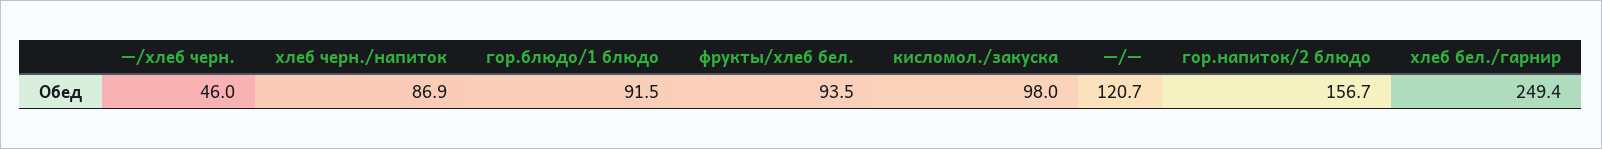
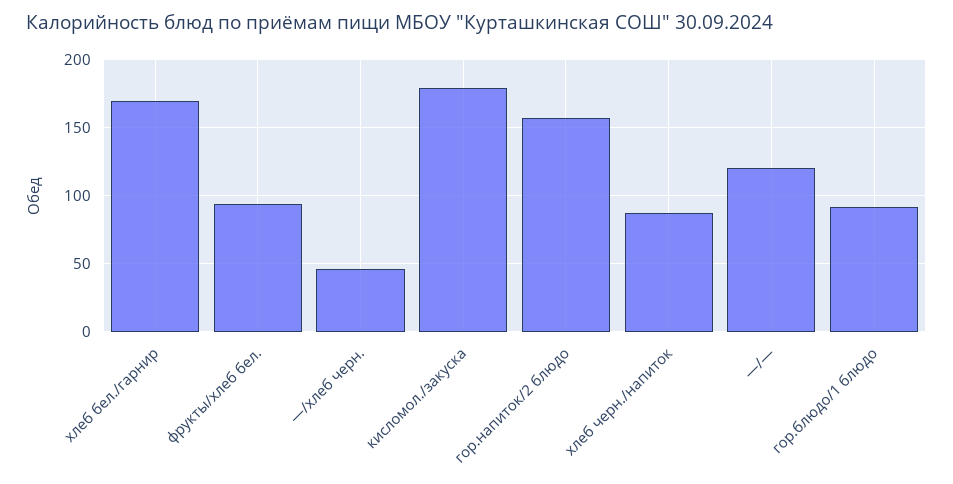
  {
    "—/хлеб черн.": 46,
    "хлеб черн./напиток": 86.9,
    "гор.блюдо/1 блюдо": 91.5,
    "фрукты/хлеб бел.": 93.5,
-   "кисломол./закуска": 98,
+   "кисломол./закуска": 180,
    "—/—": 120.7,
    "гор.напиток/2 блюдо": 156.7,
-   "хлеб бел./гарнир": 249.4
+   "хлеб бел./гарнир": 170
  }

